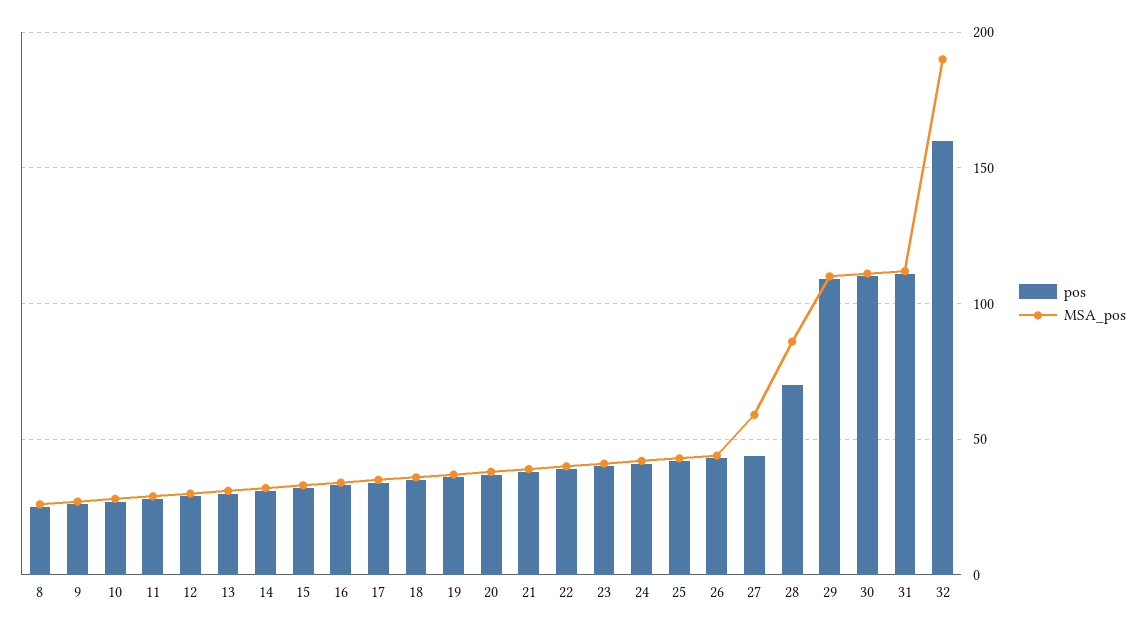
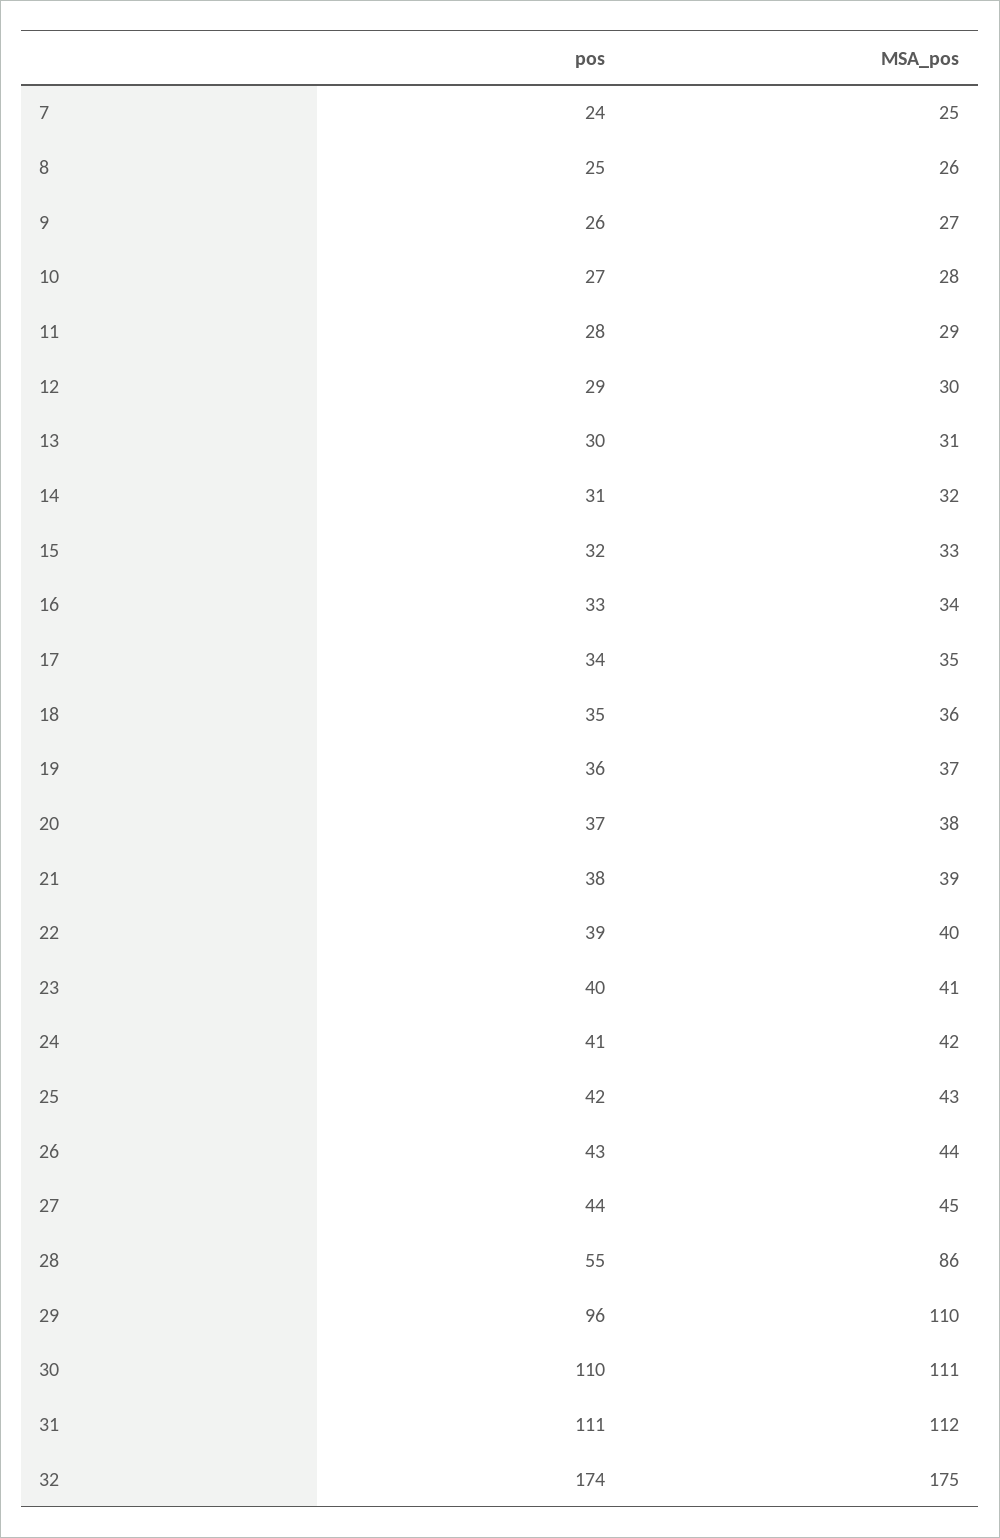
  {
    "pos": {
      "8": 25,
      "9": 26,
      "10": 27,
      "11": 28,
      "12": 29,
      "13": 30,
      "14": 31,
      "15": 32,
      "16": 33,
      "17": 34,
      "18": 35,
      "19": 36,
      "20": 37,
      "21": 38,
      "22": 39,
      "23": 40,
      "24": 41,
      "25": 42,
      "26": 43,
      "27": 44,
-     "28": 70,
+     "28": 55,
-     "29": 110,
+     "29": 96,
      "30": 110,
      "31": 111,
-     "32": 160
+     "32": 174,
+     "7": 24
    },
    "MSA_pos": {
      "8": 26,
      "9": 27,
      "10": 28,
      "11": 29,
      "12": 30,
      "13": 31,
      "14": 32,
      "15": 33,
      "16": 34,
      "17": 35,
      "18": 36,
      "19": 37,
      "20": 38,
      "21": 39,
      "22": 40,
      "23": 41,
      "24": 42,
      "25": 43,
      "26": 44,
-     "27": 60,
+     "27": 45,
      "28": 86,
      "29": 110,
      "30": 111,
      "31": 112,
-     "32": 190
+     "32": 175,
+     "7": 25
    }
  }

